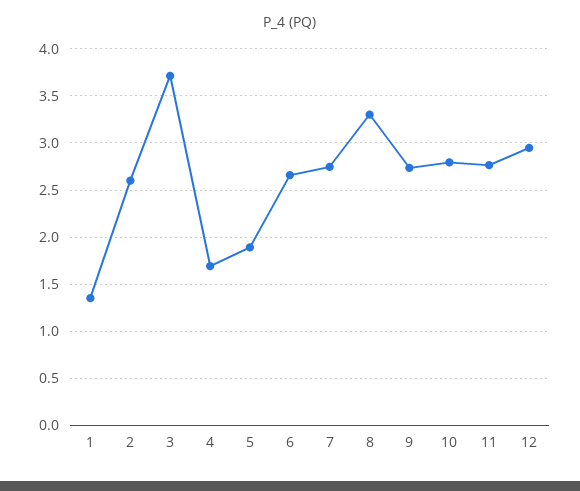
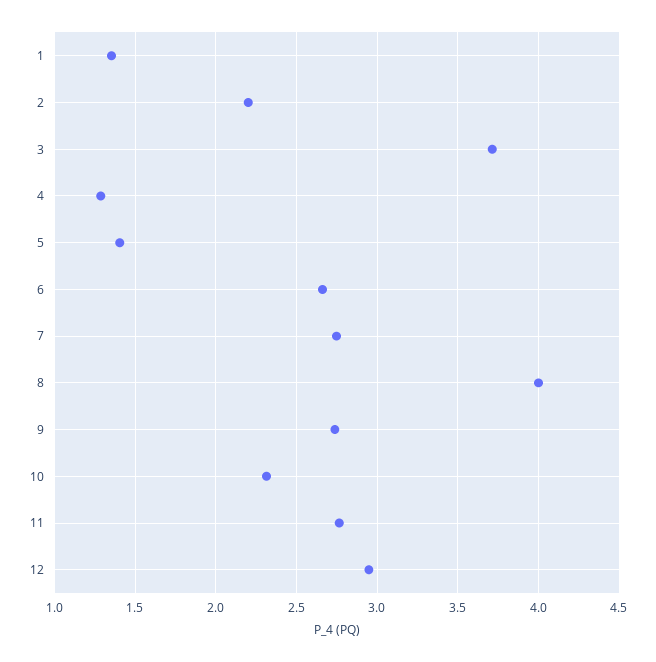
  {
    "1": 1.35,
-   "2": 2.6,
+   "2": 2.2,
    "3": 3.7,
-   "4": 1.7,
+   "4": 1.3,
-   "5": 1.9,
+   "5": 1.4,
    "6": 2.65,
    "7": 2.75,
-   "8": 3.3,
+   "8": 4,
    "9": 2.75,
-   "10": 2.8,
+   "10": 2.3,
    "11": 2.75,
    "12": 2.95
  }

